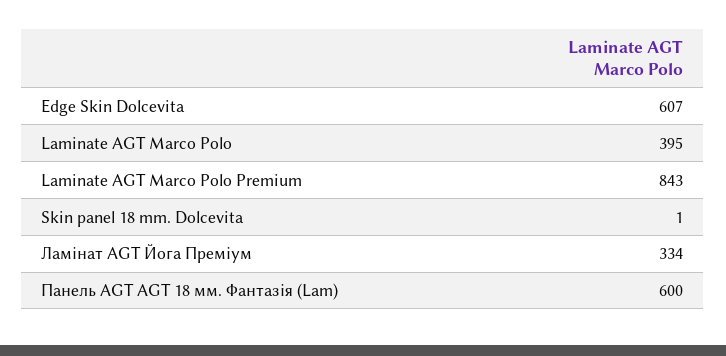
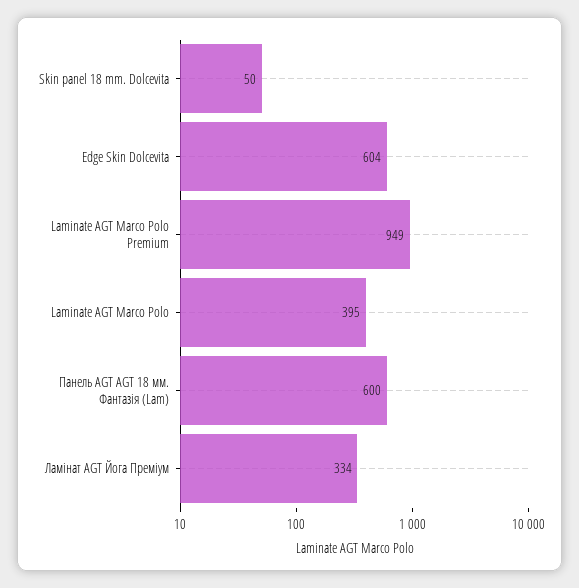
  {
-   "Edge Skin Dolcevita": 607,
+   "Edge Skin Dolcevita": 604,
    "Laminate AGT Marco Polo": 395,
-   "Laminate AGT Marco Polo Premium": 843,
+   "Laminate AGT Marco Polo Premium": 949,
-   "Skin panel 18 mm. Dolcevita": 1,
+   "Skin panel 18 mm. Dolcevita": 50,
    "Ламінат AGT Йога Преміум": 334,
    "Панель AGT AGT 18 мм. Фантазія (Lam)": 600
  }

